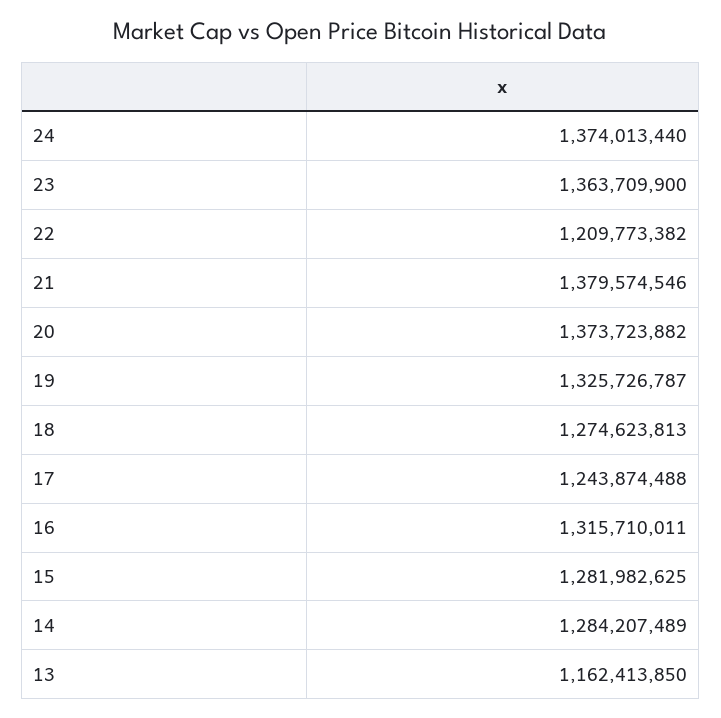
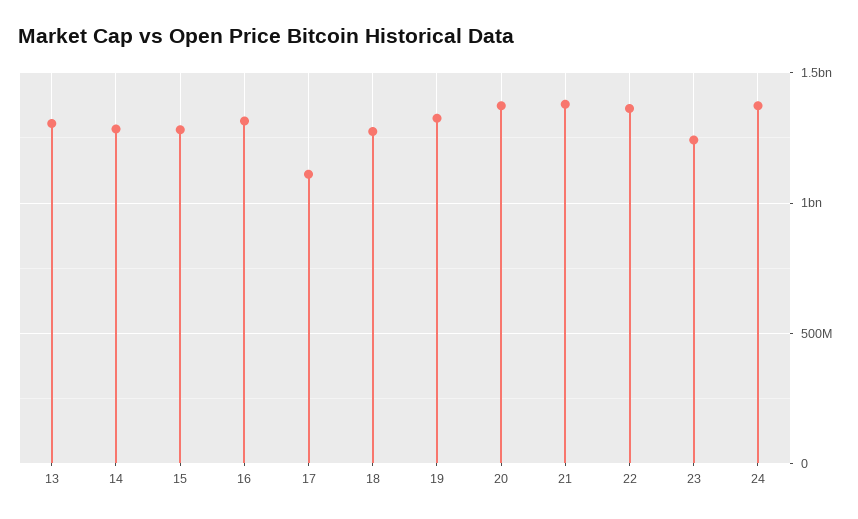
  {
    "24": 1374013440,
-   "23": 1363709900,
+   "23": 1250000000,
-   "22": 1209773382,
+   "22": 1350000000,
    "21": 1379574546,
    "20": 1373723882,
    "19": 1325726787,
    "18": 1274623813,
-   "17": 1243874488,
+   "17": 1100000000,
    "16": 1315710011,
    "15": 1281982625,
    "14": 1284207489,
-   "13": 1162413850
+   "13": 1300000000
  }

